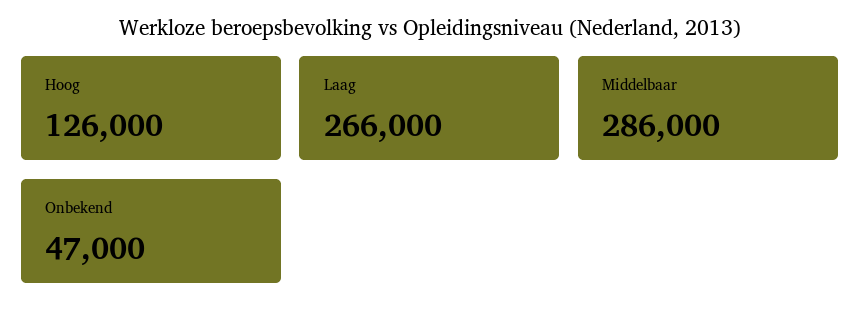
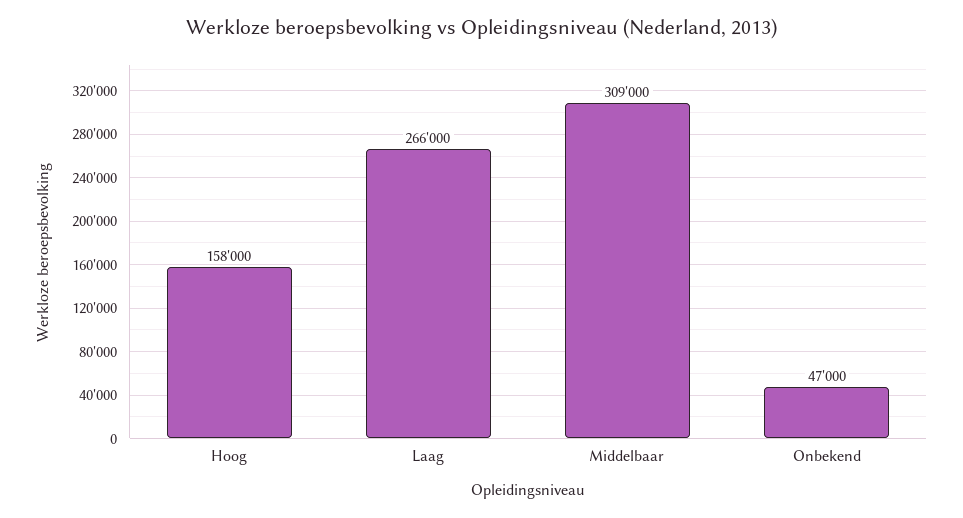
  {
-   "Hoog": 126000,
+   "Hoog": 158000,
    "Laag": 266000,
-   "Middelbaar": 286000,
+   "Middelbaar": 309000,
    "Onbekend": 47000
  }

